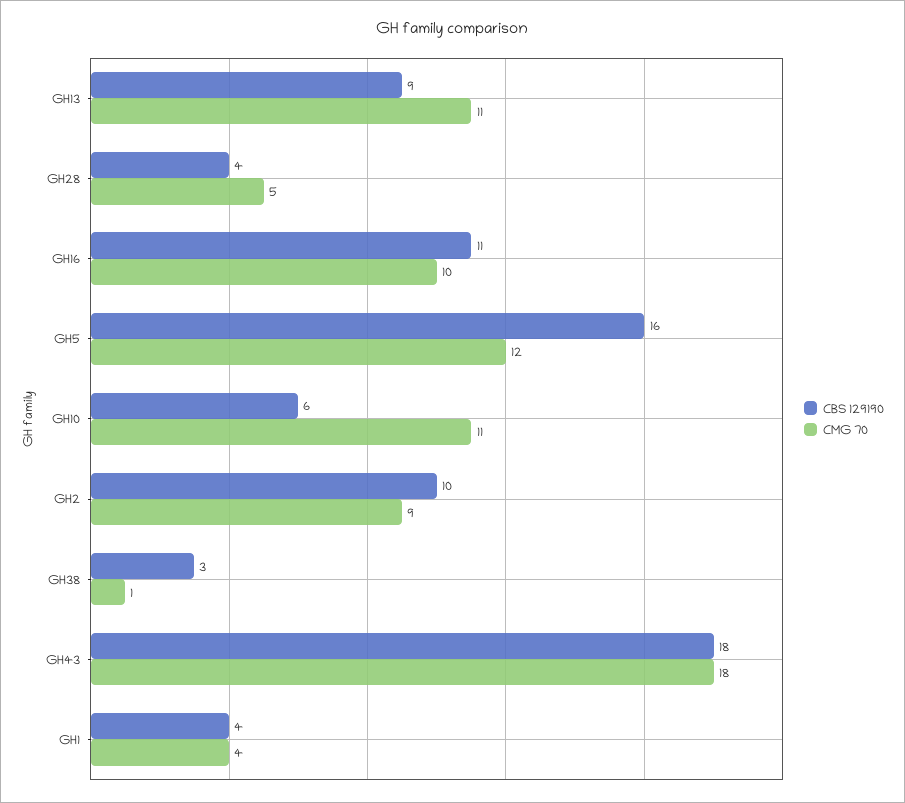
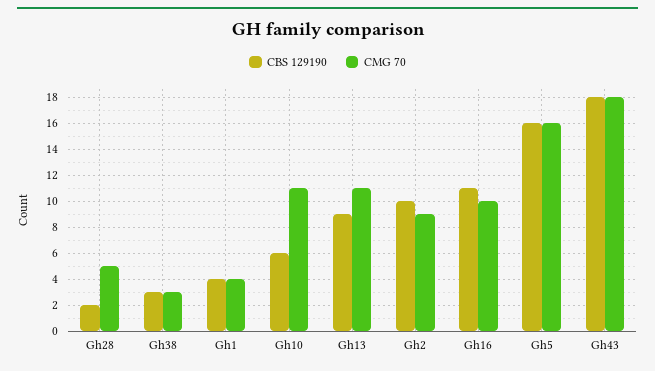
  {
    "CBS 129190": {
      "GH13": 9,
-     "GH28": 4,
+     "GH28": 2,
      "GH16": 11,
      "GH5": 16,
      "GH10": 6,
      "GH2": 10,
      "GH38": 3,
      "GH43": 18,
      "GH1": 4
    },
    "CMG 70": {
      "GH13": 11,
      "GH28": 5,
      "GH16": 10,
-     "GH5": 12,
+     "GH5": 16,
      "GH10": 11,
      "GH2": 9,
-     "GH38": 1,
+     "GH38": 3,
      "GH43": 18,
      "GH1": 4
    }
  }

